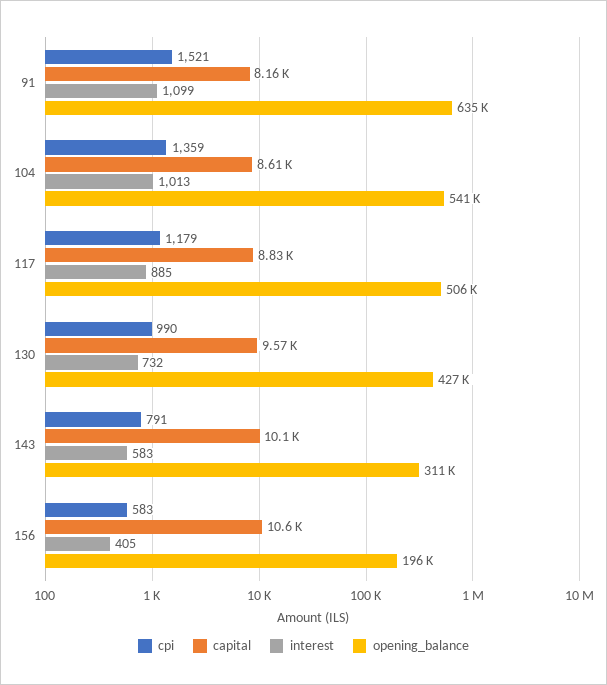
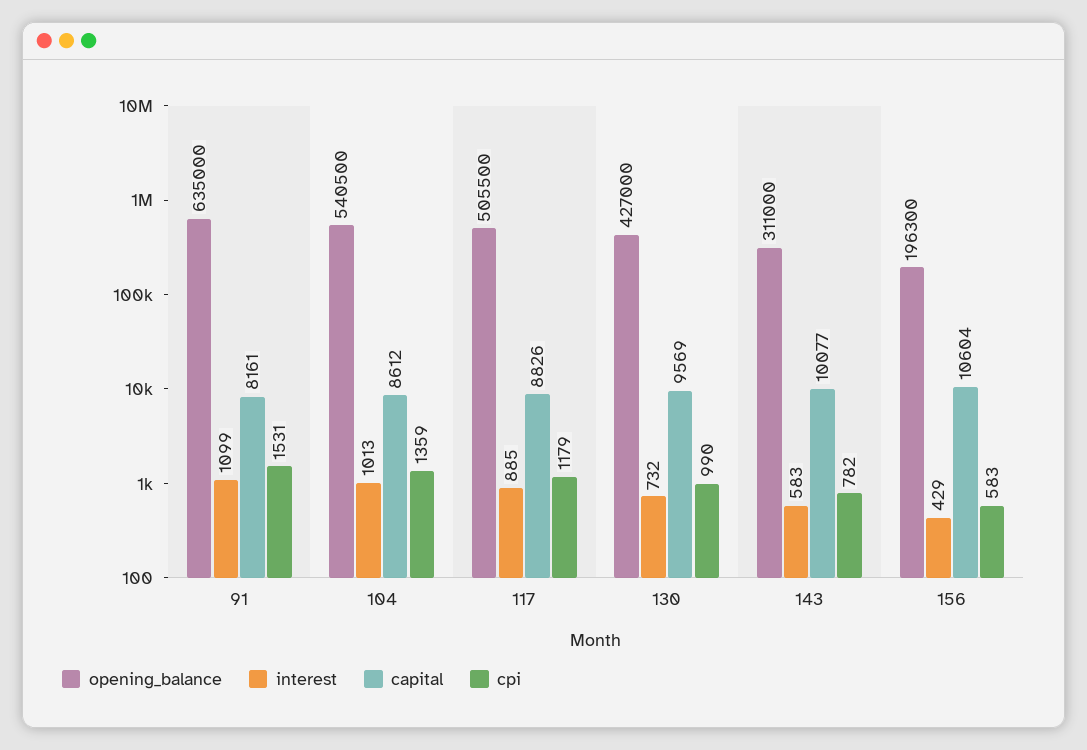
  {
    "cpi": {
-     "91": 1521,
+     "91": 1531,
      "104": 1359,
      "117": 1179,
      "130": 990,
-     "143": 791,
+     "143": 782,
      "156": 583
    },
    "capital": {
      "91": 8161,
      "104": 8612,
      "117": 8826,
      "130": 9569,
      "143": 10077,
      "156": 10604
    },
    "interest": {
      "91": 1099,
      "104": 1013,
      "117": 885,
      "130": 732,
      "143": 583,
-     "156": 405
+     "156": 429
    },
    "opening_balance": {
      "91": 635000,
      "104": 540500,
      "117": 505500,
      "130": 427000,
      "143": 311000,
      "156": 196300
    }
  }

